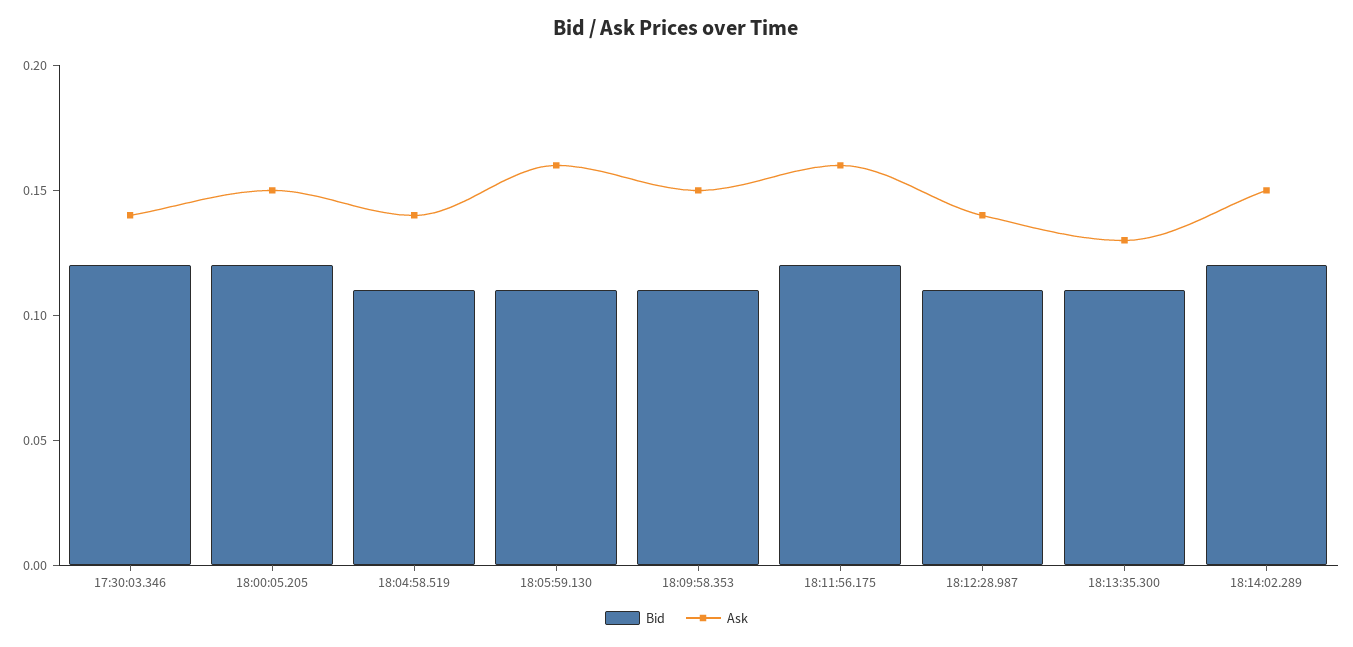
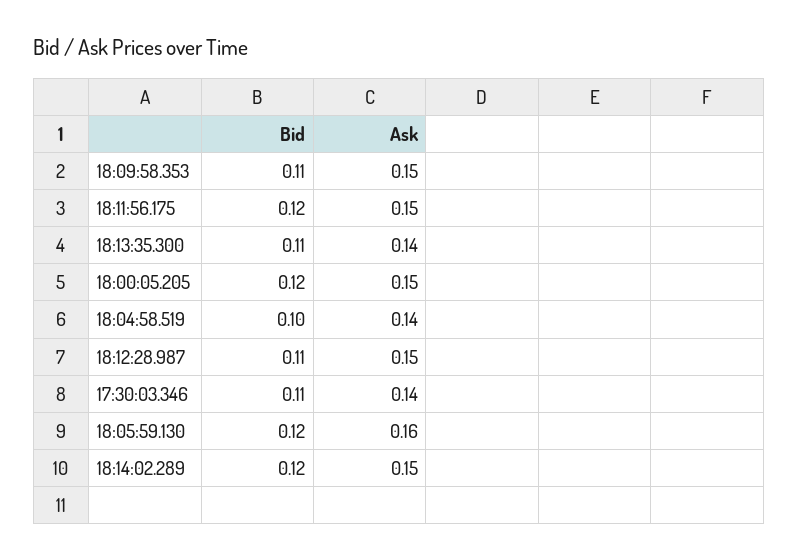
  {
    "Bid": {
-     "17:30:03.346": 0.12,
+     "17:30:03.346": 0.11,
      "18:00:05.205": 0.12,
-     "18:04:58.519": 0.11,
+     "18:04:58.519": 0.1,
-     "18:05:59.130": 0.11,
+     "18:05:59.130": 0.12,
      "18:09:58.353": 0.11,
      "18:11:56.175": 0.12,
      "18:12:28.987": 0.11,
      "18:13:35.300": 0.11,
      "18:14:02.289": 0.12
    },
    "Ask": {
      "17:30:03.346": 0.14,
      "18:00:05.205": 0.15,
      "18:04:58.519": 0.14,
      "18:05:59.130": 0.16,
      "18:09:58.353": 0.15,
-     "18:11:56.175": 0.16,
+     "18:11:56.175": 0.15,
-     "18:12:28.987": 0.14,
+     "18:12:28.987": 0.15,
-     "18:13:35.300": 0.13,
+     "18:13:35.300": 0.14,
      "18:14:02.289": 0.15
    }
  }

